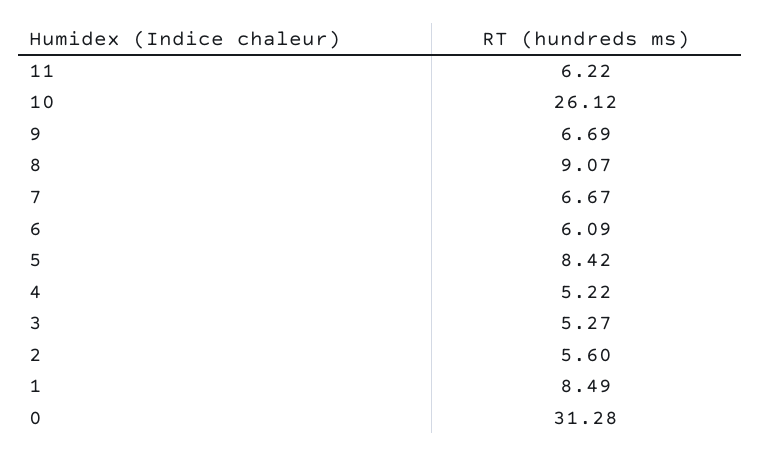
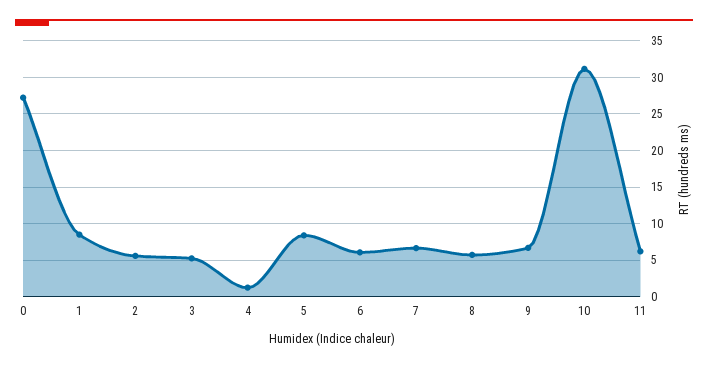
  {
    "11": 6.22,
-   "10": 26.12,
+   "10": 31,
    "9": 6.69,
-   "8": 9.07,
+   "8": 6,
    "7": 6.67,
    "6": 6.09,
    "5": 8.42,
-   "4": 5.22,
+   "4": 1,
    "3": 5.27,
    "2": 5.6,
    "1": 8.49,
-   "0": 31.28
+   "0": 27
  }

